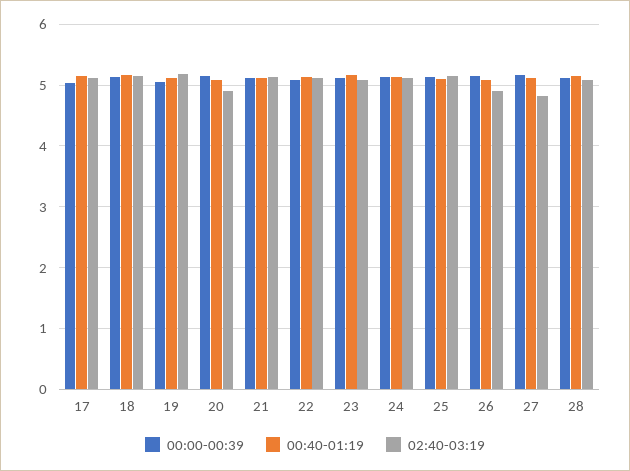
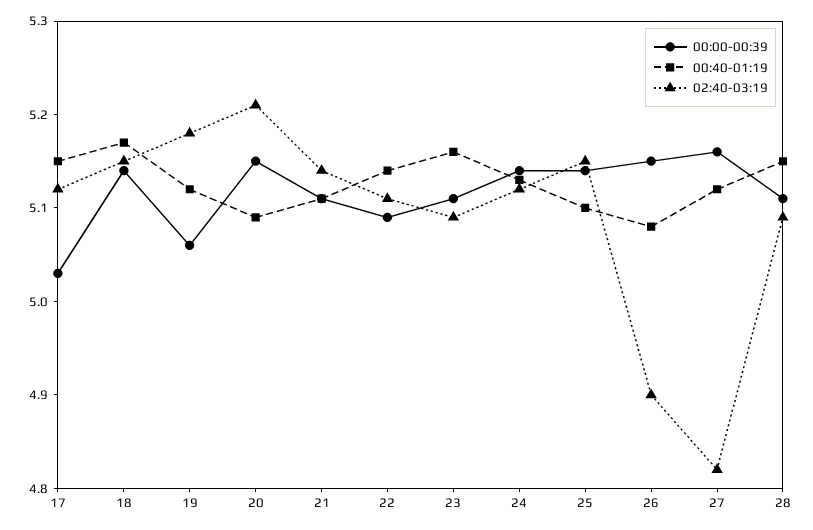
  {
    "00:00-00:39": {
      "17": 5.03,
      "18": 5.14,
      "19": 5.06,
      "20": 5.15,
      "21": 5.11,
      "22": 5.09,
      "23": 5.11,
      "24": 5.14,
      "25": 5.14,
      "26": 5.15,
      "27": 5.16,
      "28": 5.11
    },
    "00:40-01:19": {
      "17": 5.15,
      "18": 5.17,
      "19": 5.12,
      "20": 5.09,
      "21": 5.11,
      "22": 5.14,
      "23": 5.16,
      "24": 5.13,
      "25": 5.1,
      "26": 5.08,
      "27": 5.12,
      "28": 5.15
    },
    "02:40-03:19": {
      "17": 5.12,
      "18": 5.15,
      "19": 5.18,
-     "20": 4.9,
+     "20": 5.21,
      "21": 5.14,
      "22": 5.11,
      "23": 5.09,
      "24": 5.12,
      "25": 5.15,
      "26": 4.9,
      "27": 4.82,
      "28": 5.09
    }
  }

